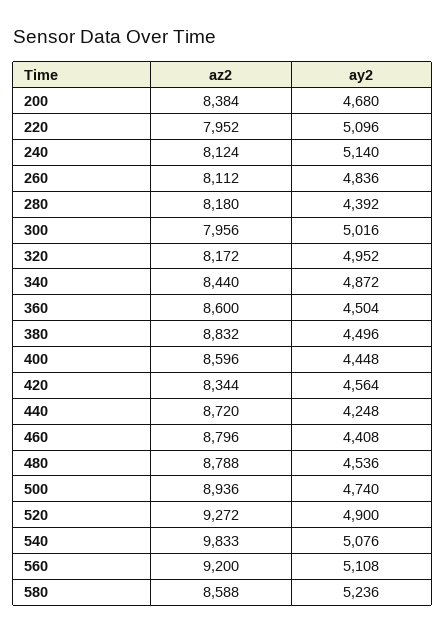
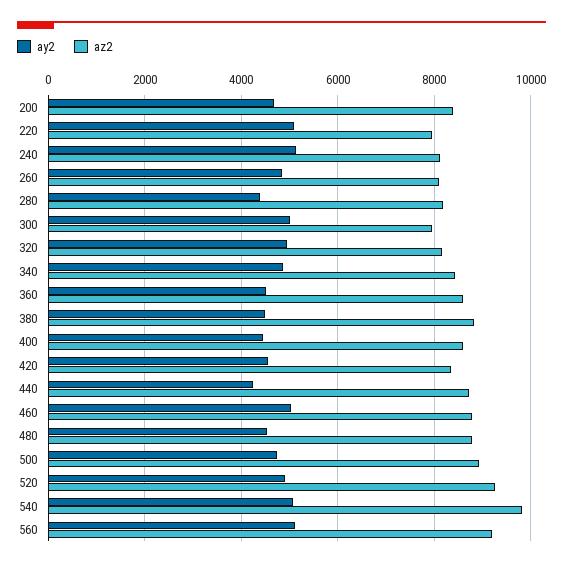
  {
    "az2": {
      "200": 8384,
      "220": 7952,
      "240": 8124,
      "260": 8112,
      "280": 8180,
      "300": 7956,
      "320": 8172,
      "340": 8440,
      "360": 8600,
      "380": 8832,
      "400": 8596,
      "420": 8344,
      "440": 8720,
      "460": 8796,
      "480": 8788,
      "500": 8936,
      "520": 9272,
      "540": 9833,
-     "560": 9200,
+     "560": 9200
-     "580": 8588
    },
    "ay2": {
      "200": 4680,
      "220": 5096,
      "240": 5140,
      "260": 4836,
      "280": 4392,
      "300": 5016,
      "320": 4952,
      "340": 4872,
      "360": 4504,
      "380": 4496,
      "400": 4448,
      "420": 4564,
      "440": 4248,
-     "460": 4408,
+     "460": 5000,
      "480": 4536,
      "500": 4740,
      "520": 4900,
      "540": 5076,
-     "560": 5108,
+     "560": 5108
-     "580": 5236
    }
  }

